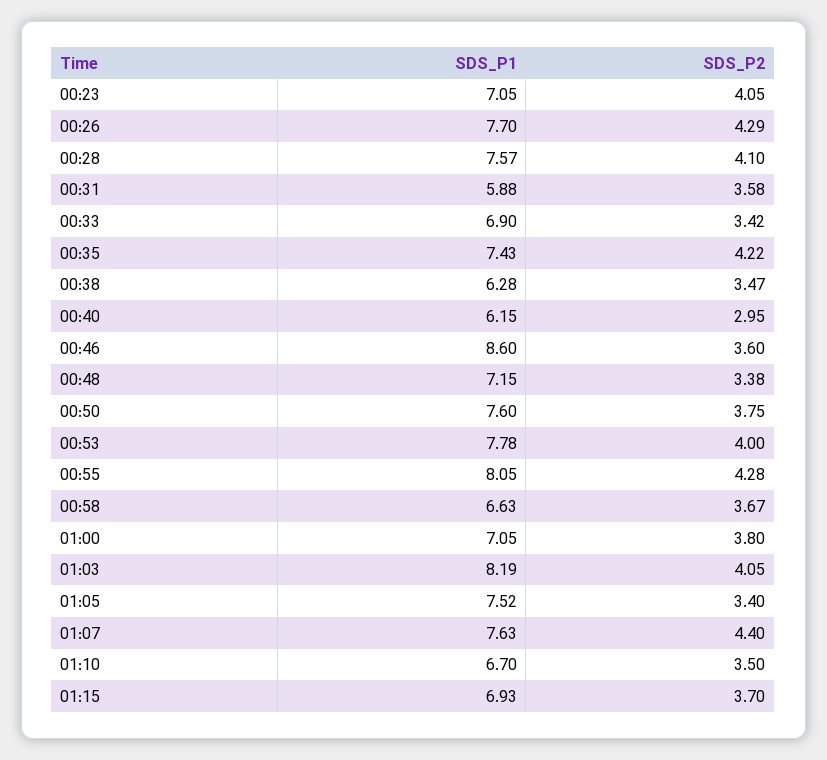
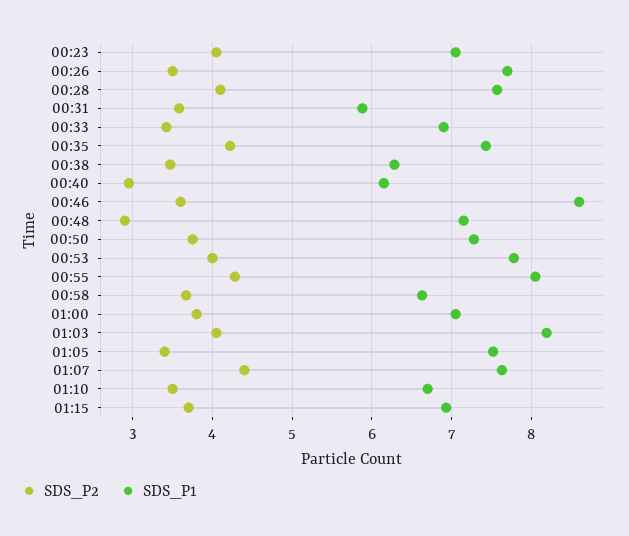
  {
    "SDS_P1": {
      "00:23": 7.05,
      "00:26": 7.7,
      "00:28": 7.57,
      "00:31": 5.88,
      "00:33": 6.9,
      "00:35": 7.43,
      "00:38": 6.28,
      "00:40": 6.15,
      "00:46": 8.6,
      "00:48": 7.15,
-     "00:50": 7.6,
+     "00:50": 7.3,
      "00:53": 7.78,
      "00:55": 8.05,
      "00:58": 6.63,
      "01:00": 7.05,
      "01:03": 8.19,
      "01:05": 7.52,
      "01:07": 7.63,
      "01:10": 6.7,
      "01:15": 6.93
    },
    "SDS_P2": {
      "00:23": 4.05,
-     "00:26": 4.29,
+     "00:26": 3.5,
      "00:28": 4.1,
      "00:31": 3.58,
      "00:33": 3.42,
      "00:35": 4.22,
      "00:38": 3.47,
      "00:40": 2.95,
      "00:46": 3.6,
-     "00:48": 3.38,
+     "00:48": 2.9,
      "00:50": 3.75,
      "00:53": 4,
      "00:55": 4.28,
      "00:58": 3.67,
      "01:00": 3.8,
      "01:03": 4.05,
      "01:05": 3.4,
      "01:07": 4.4,
      "01:10": 3.5,
      "01:15": 3.7
    }
  }

